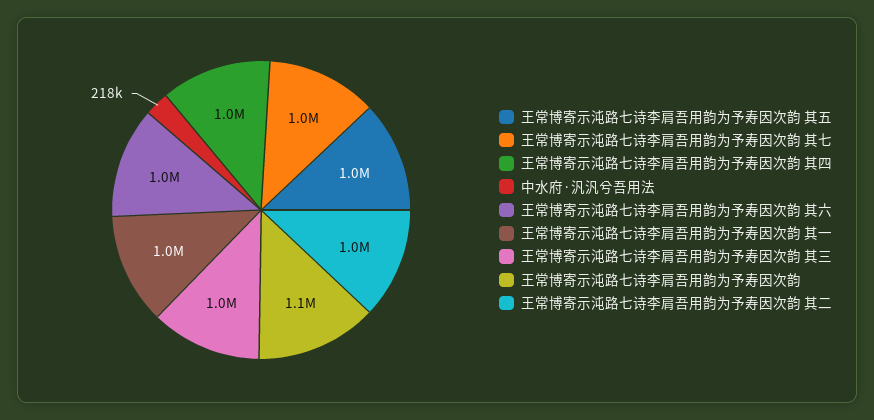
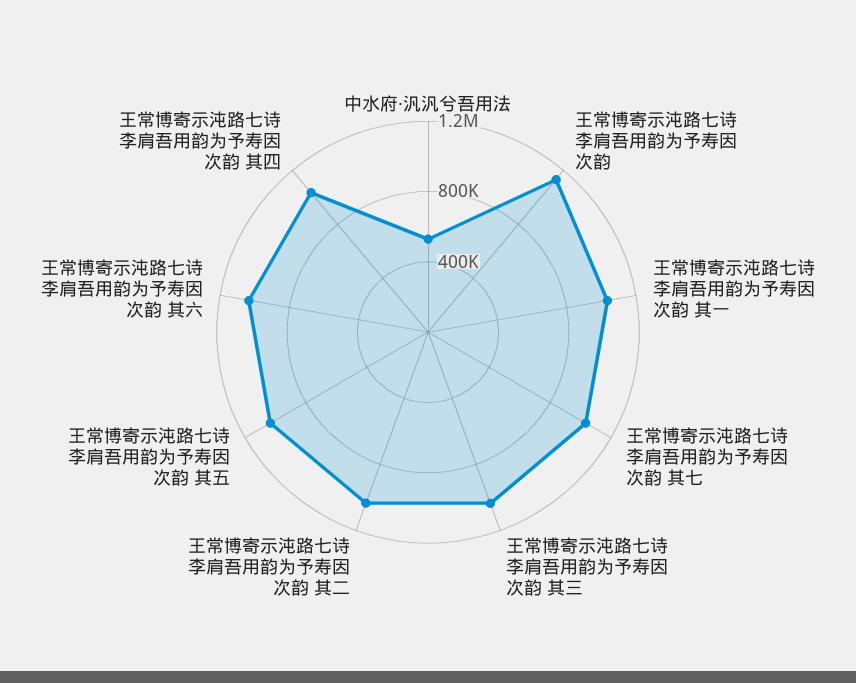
  {
    "王常博寄示沌路七诗李肩吾用韵为予寿因次韵 其五": 1000000,
    "王常博寄示沌路七诗李肩吾用韵为予寿因次韵 其七": 1000000,
    "王常博寄示沌路七诗李肩吾用韵为予寿因次韵 其四": 1000000,
-   "中水府·汎汎兮吾用法": 218000,
+   "中水府·汎汎兮吾用法": 500000,
    "王常博寄示沌路七诗李肩吾用韵为予寿因次韵 其六": 1000000,
    "王常博寄示沌路七诗李肩吾用韵为予寿因次韵 其一": 1000000,
    "王常博寄示沌路七诗李肩吾用韵为予寿因次韵 其三": 1000000,
    "王常博寄示沌路七诗李肩吾用韵为予寿因次韵": 1100000,
    "王常博寄示沌路七诗李肩吾用韵为予寿因次韵 其二": 1000000
  }

